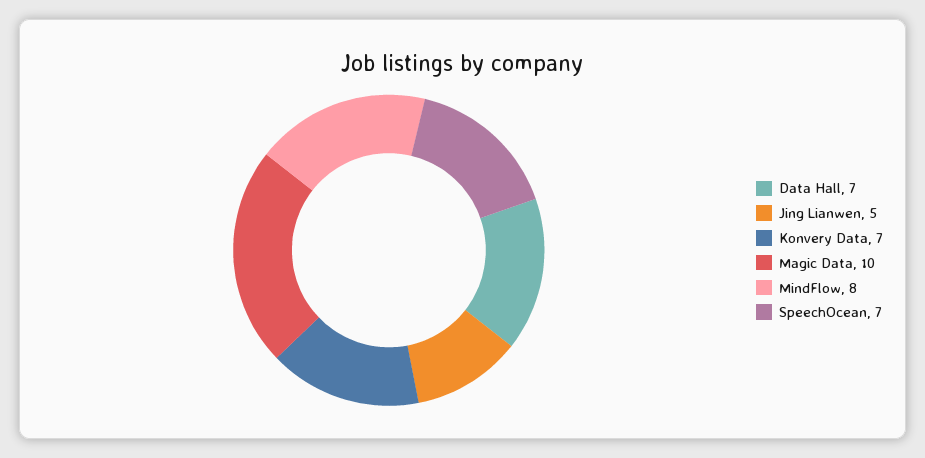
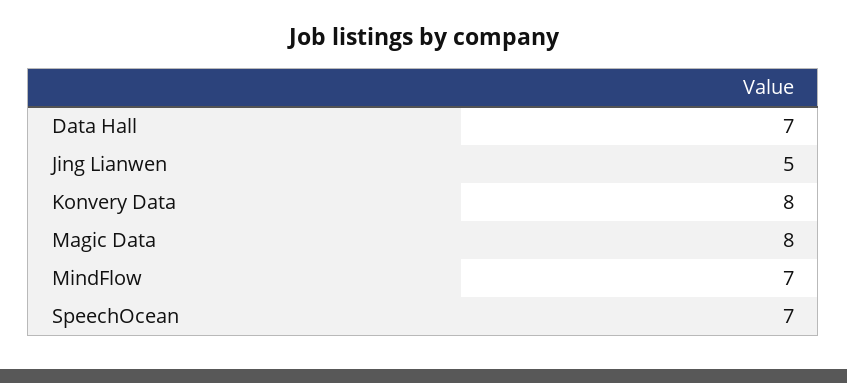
  {
    "Data Hall": 7,
    "Jing Lianwen": 5,
-   "Konvery Data": 7,
+   "Konvery Data": 8,
-   "Magic Data": 10,
+   "Magic Data": 8,
-   "MindFlow": 8,
+   "MindFlow": 7,
    "SpeechOcean": 7
  }

